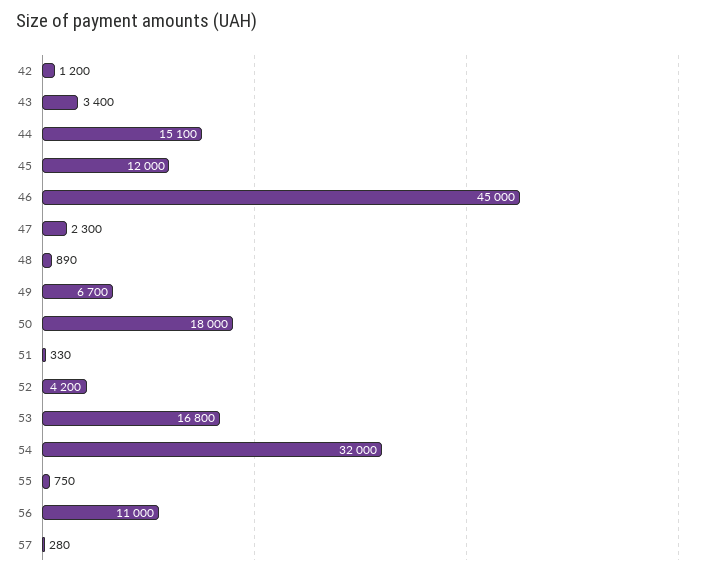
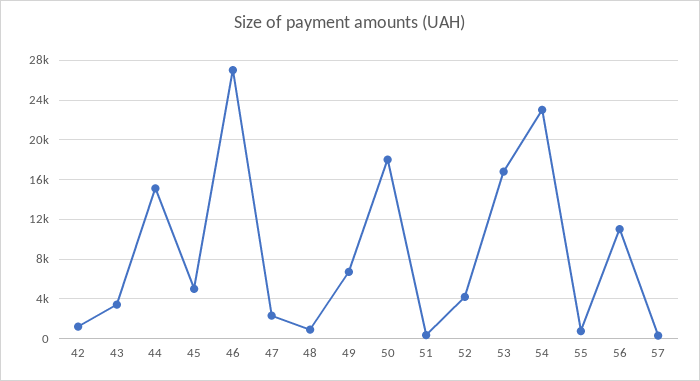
  {
    "42": 1200,
    "43": 3400,
    "44": 15100,
-   "45": 12000,
+   "45": 5000,
-   "46": 45000,
+   "46": 27000,
    "47": 2300,
    "48": 890,
    "49": 6700,
    "50": 18000,
    "51": 330,
    "52": 4200,
    "53": 16800,
-   "54": 32000,
+   "54": 23000,
    "55": 750,
    "56": 11000,
    "57": 280
  }

